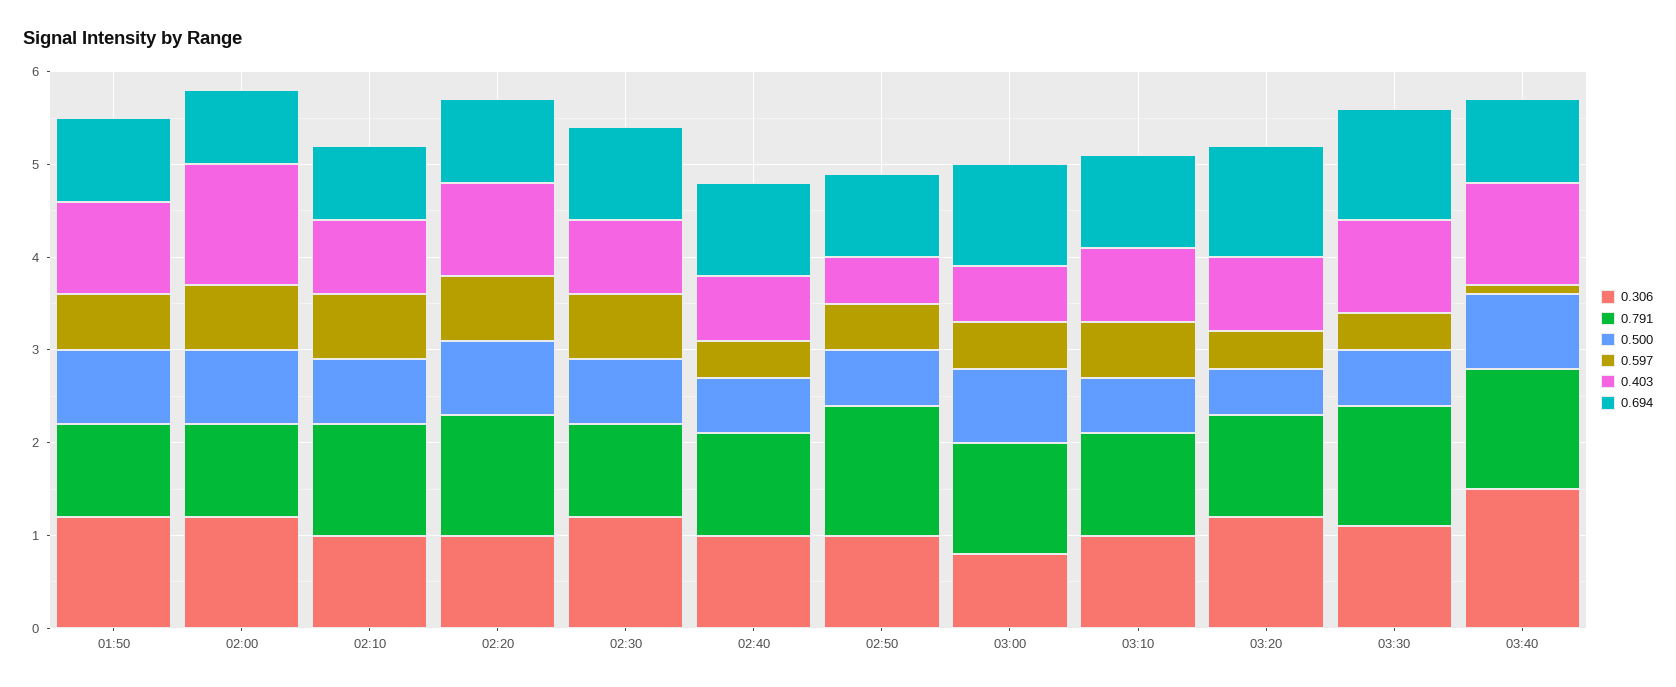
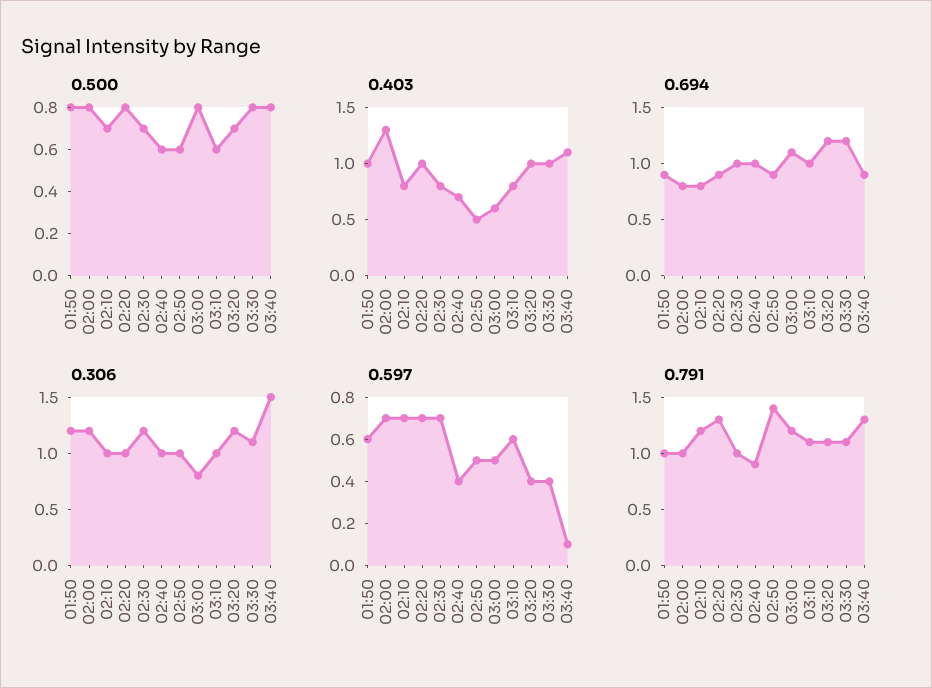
  {
    "0.306": {
      "01:50": 1.2,
      "02:00": 1.2,
      "02:10": 1,
      "02:20": 1,
      "02:30": 1.2,
      "02:40": 1,
      "02:50": 1,
      "03:00": 0.8,
      "03:10": 1,
      "03:20": 1.2,
      "03:30": 1.1,
      "03:40": 1.5
    },
    "0.791": {
      "01:50": 1,
      "02:00": 1,
      "02:10": 1.2,
      "02:20": 1.3,
      "02:30": 1,
-     "02:40": 1.1,
+     "02:40": 0.9,
      "02:50": 1.4,
      "03:00": 1.2,
      "03:10": 1.1,
      "03:20": 1.1,
-     "03:30": 1.3,
+     "03:30": 1.1,
      "03:40": 1.3
    },
    "0.500": {
      "01:50": 0.8,
      "02:00": 0.8,
      "02:10": 0.7,
      "02:20": 0.8,
      "02:30": 0.7,
      "02:40": 0.6,
      "02:50": 0.6,
      "03:00": 0.8,
      "03:10": 0.6,
-     "03:20": 0.5,
+     "03:20": 0.7,
-     "03:30": 0.6,
+     "03:30": 0.8,
      "03:40": 0.8
    },
    "0.597": {
      "01:50": 0.6,
      "02:00": 0.7,
      "02:10": 0.7,
      "02:20": 0.7,
      "02:30": 0.7,
      "02:40": 0.4,
      "02:50": 0.5,
      "03:00": 0.5,
      "03:10": 0.6,
      "03:20": 0.4,
      "03:30": 0.4,
      "03:40": 0.1
    },
    "0.403": {
      "01:50": 1,
      "02:00": 1.3,
      "02:10": 0.8,
      "02:20": 1,
      "02:30": 0.8,
      "02:40": 0.7,
      "02:50": 0.5,
      "03:00": 0.6,
      "03:10": 0.8,
-     "03:20": 0.8,
+     "03:20": 1,
      "03:30": 1,
      "03:40": 1.1
    },
    "0.694": {
      "01:50": 0.9,
      "02:00": 0.8,
      "02:10": 0.8,
      "02:20": 0.9,
      "02:30": 1,
      "02:40": 1,
      "02:50": 0.9,
      "03:00": 1.1,
      "03:10": 1,
      "03:20": 1.2,
      "03:30": 1.2,
      "03:40": 0.9
    }
  }

